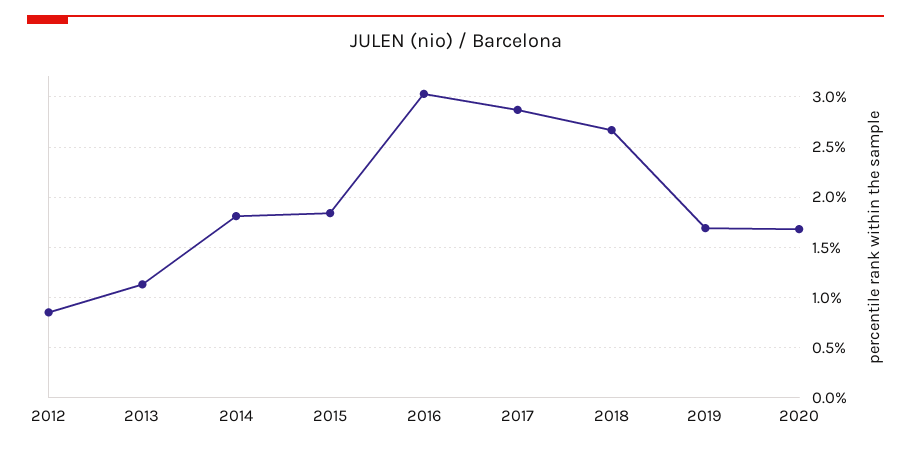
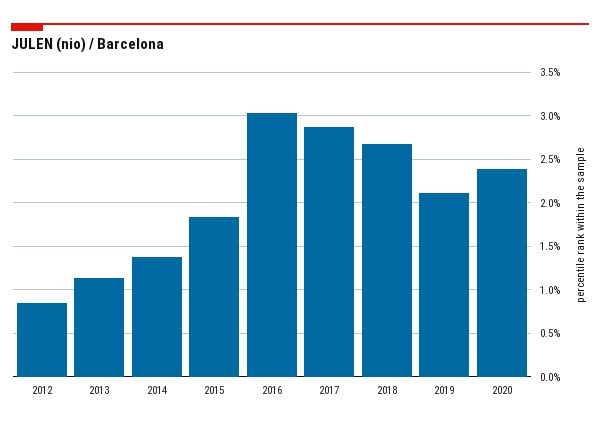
  {
    "2012": 0.9,
    "2013": 1.1,
-   "2014": 1.8,
+   "2014": 1.4,
    "2015": 1.8,
    "2016": 3,
    "2017": 2.9,
    "2018": 2.7,
-   "2019": 1.7,
+   "2019": 2.1,
-   "2020": 1.7
+   "2020": 2.4
  }

